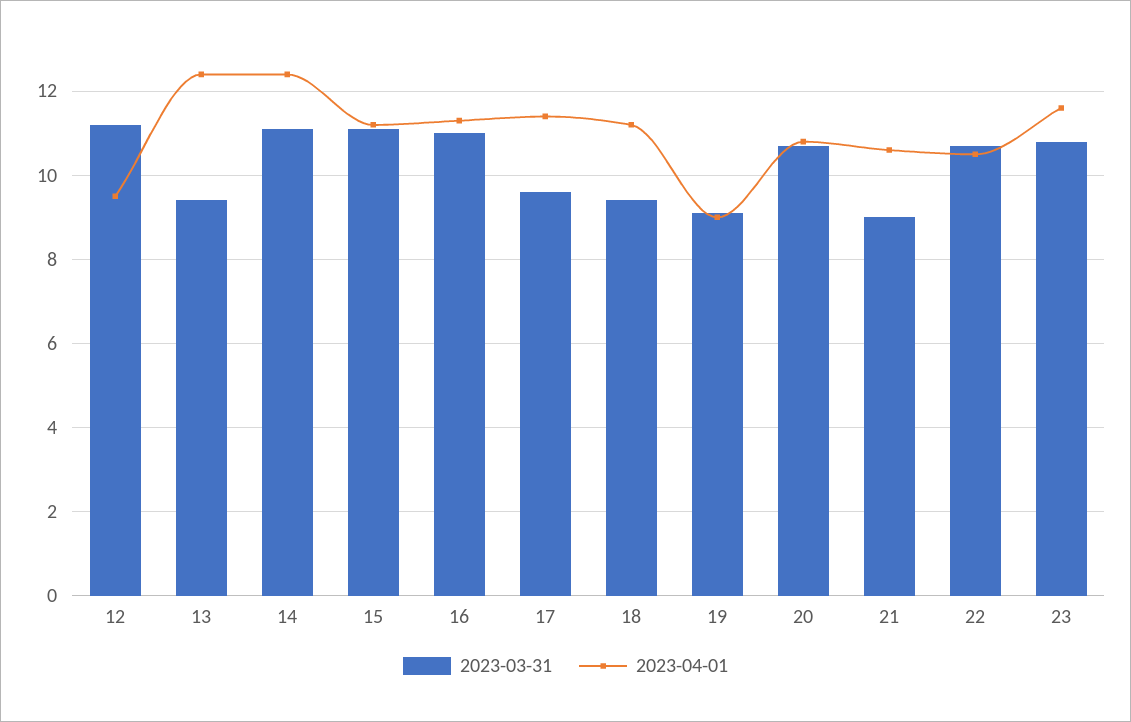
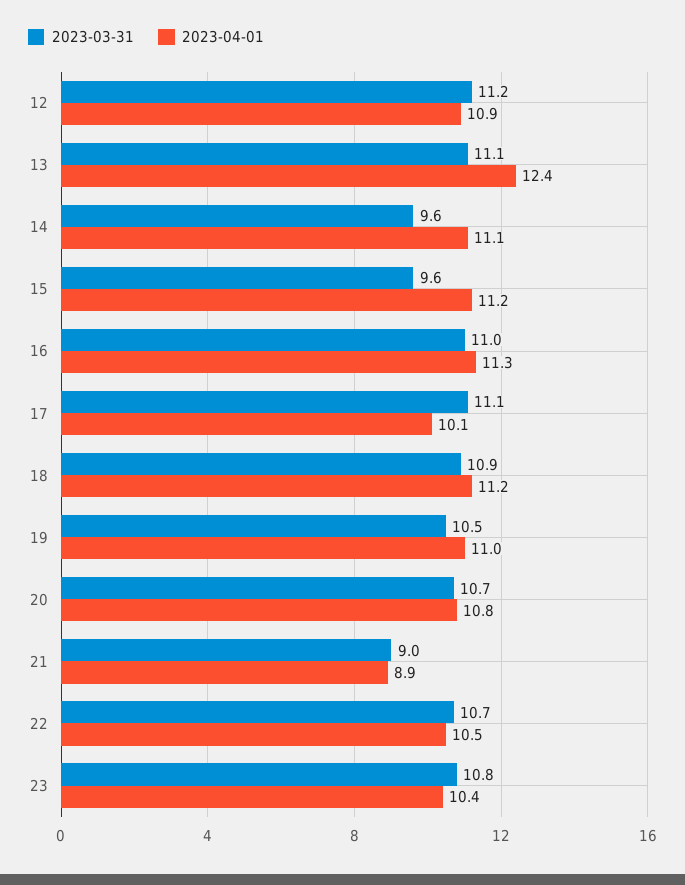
  {
    "2023-03-31": {
      "12": 11.2,
-     "13": 9.5,
+     "13": 11.1,
-     "14": 11,
+     "14": 9.6,
-     "15": 11,
+     "15": 9.6,
      "16": 11,
-     "17": 9.5,
+     "17": 11.1,
-     "18": 9.5,
+     "18": 10.9,
-     "19": 9,
+     "19": 10.5,
      "20": 10.7,
      "21": 9,
      "22": 10.7,
      "23": 10.8
    },
    "2023-04-01": {
-     "12": 9.5,
+     "12": 10.9,
      "13": 12.4,
-     "14": 12.5,
+     "14": 11.1,
      "15": 11.2,
      "16": 11.3,
-     "17": 11.5,
+     "17": 10.1,
      "18": 11.2,
-     "19": 9,
+     "19": 11,
      "20": 10.8,
-     "21": 10.5,
+     "21": 8.9,
      "22": 10.5,
-     "23": 11.5
+     "23": 10.4
    }
  }

